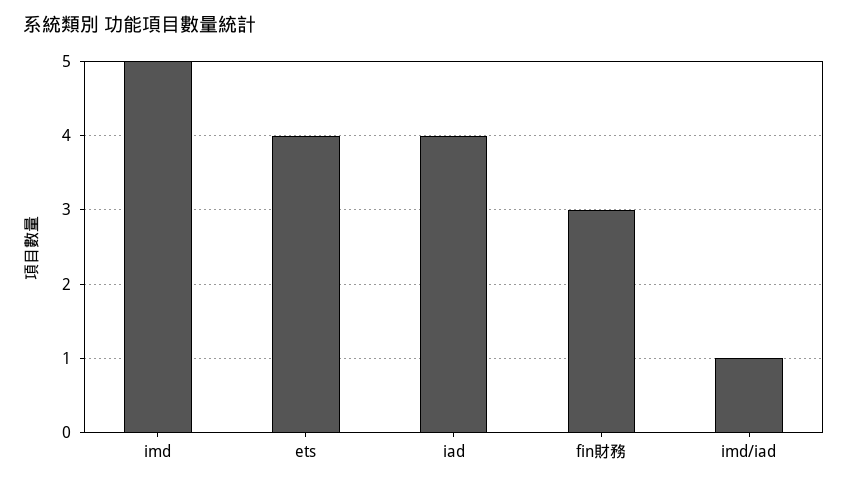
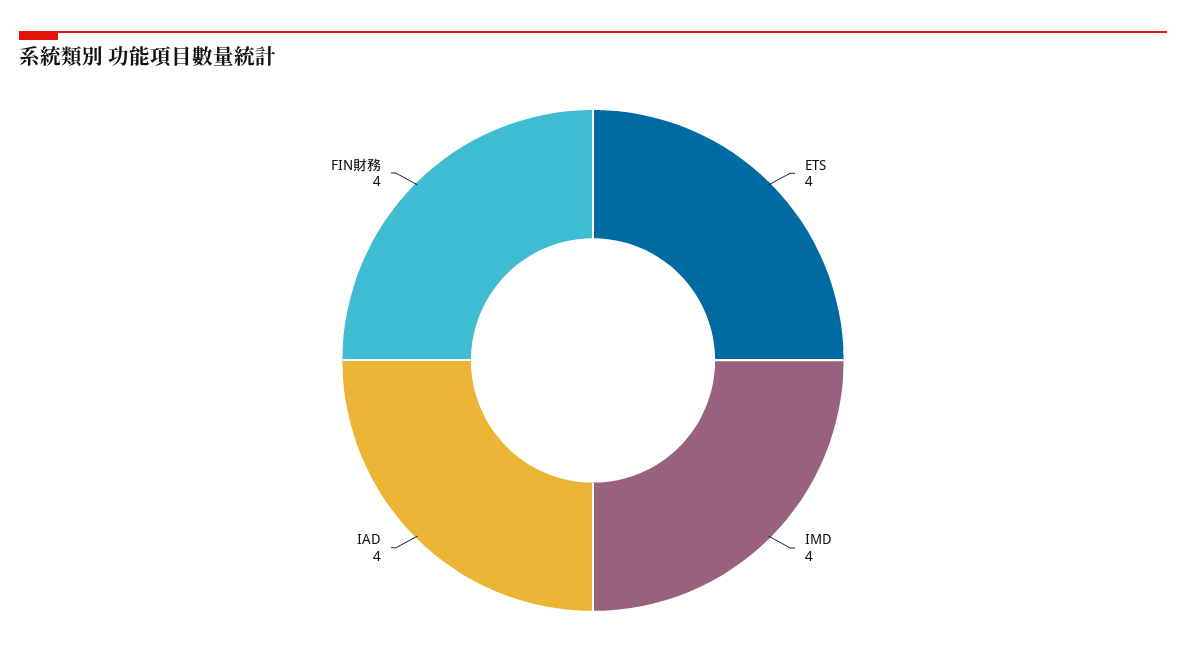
  {
-   "imd": 5,
+   "imd": 4,
    "ets": 4,
    "iad": 4,
-   "fin財務": 3,
+   "fin財務": 4
-   "imd/iad": 1
  }

